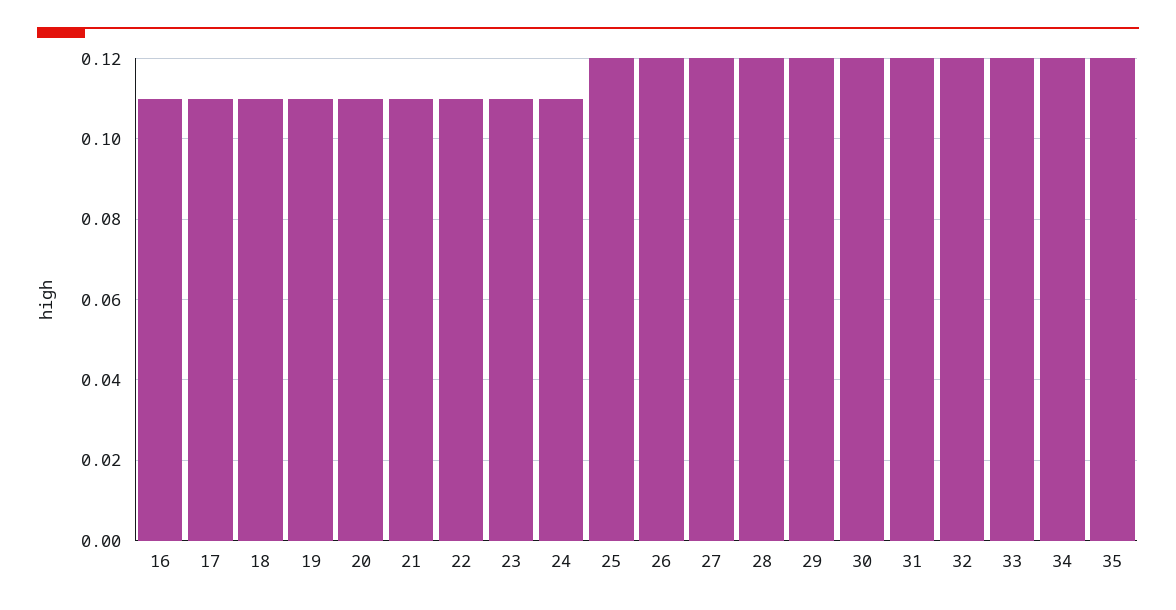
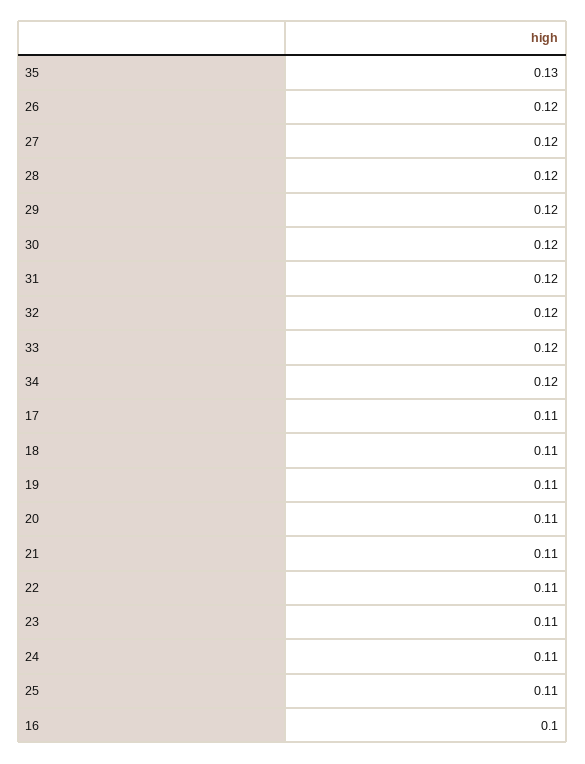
  {
-   "16": 0.11,
+   "16": 0.1,
    "17": 0.11,
    "18": 0.11,
    "19": 0.11,
    "20": 0.11,
    "21": 0.11,
    "22": 0.11,
    "23": 0.11,
    "24": 0.11,
-   "25": 0.12,
+   "25": 0.11,
    "26": 0.12,
    "27": 0.12,
    "28": 0.12,
    "29": 0.12,
    "30": 0.12,
    "31": 0.12,
    "32": 0.12,
    "33": 0.12,
    "34": 0.12,
-   "35": 0.12
+   "35": 0.13
  }

